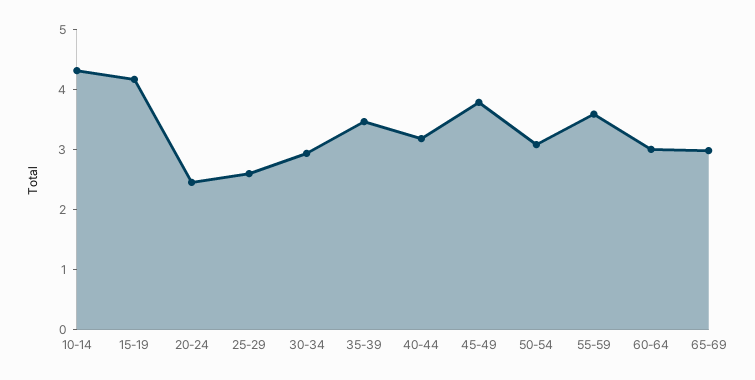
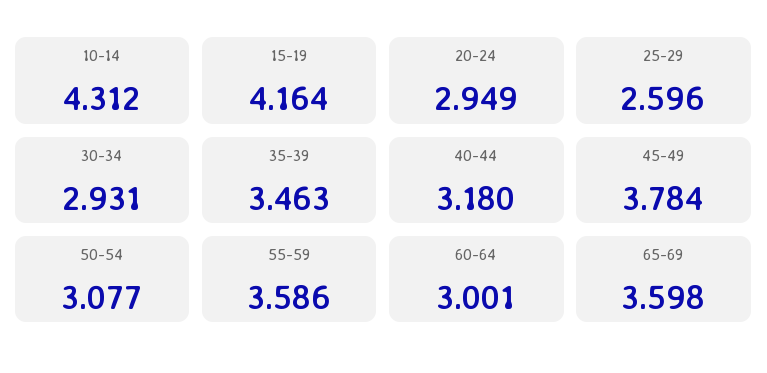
  {
    "10-14": 4.312,
    "15-19": 4.164,
-   "20-24": 2.4,
+   "20-24": 2.949,
    "25-29": 2.596,
    "30-34": 2.931,
    "35-39": 3.463,
    "40-44": 3.18,
    "45-49": 3.784,
    "50-54": 3.077,
    "55-59": 3.586,
    "60-64": 3.001,
-   "65-69": 3
+   "65-69": 3.598
  }

